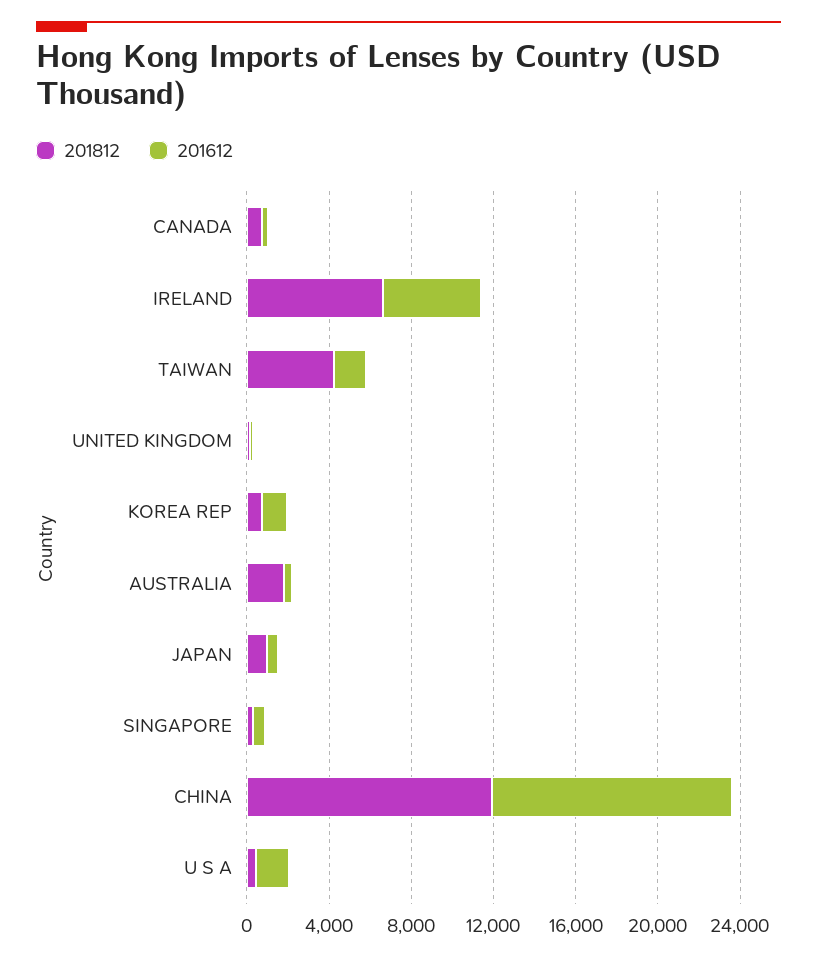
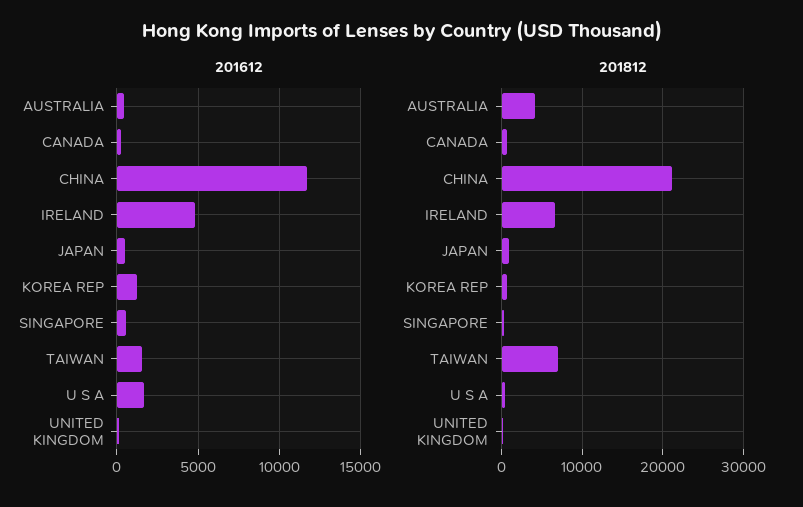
  {
    "201812": {
      "CANADA": 1000,
      "IRELAND": 7000,
-     "TAIWAN": 4000,
+     "TAIWAN": 7000,
      "UNITED KINGDOM": 0,
      "KOREA REP": 1000,
-     "AUSTRALIA": 2000,
+     "AUSTRALIA": 4000,
      "JAPAN": 1000,
      "SINGAPORE": 0,
-     "CHINA": 12000,
+     "CHINA": 21000,
      "U S A": 0
    },
    "201612": {
      "CANADA": 500,
      "IRELAND": 5000,
      "TAIWAN": 1500,
      "UNITED KINGDOM": 0,
      "KOREA REP": 1000,
      "AUSTRALIA": 500,
      "JAPAN": 500,
      "SINGAPORE": 500,
      "CHINA": 11500,
      "U S A": 1500
    }
  }

